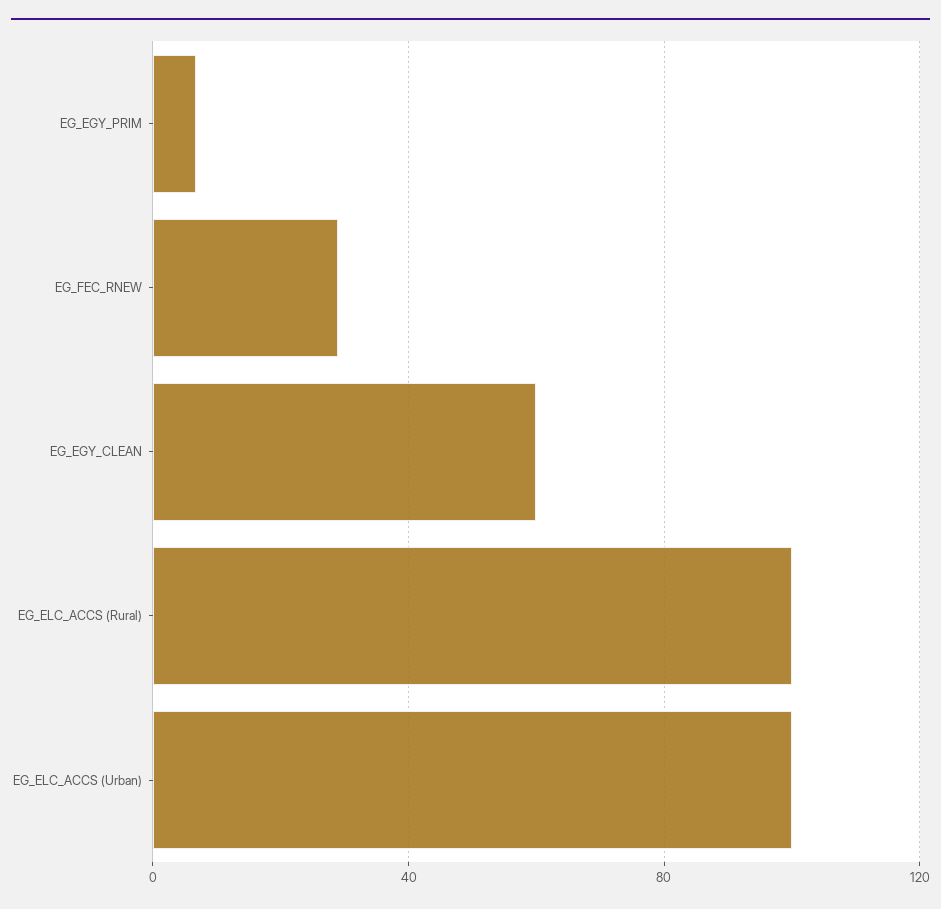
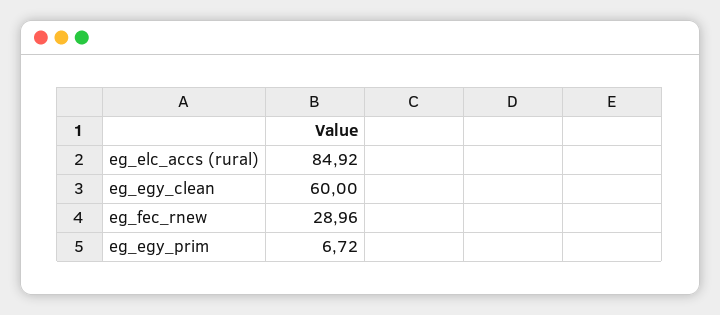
  {
    "EG_EGY_PRIM": 6.72,
    "EG_FEC_RNEW": 28.96,
    "EG_EGY_CLEAN": 60,
-   "EG_ELC_ACCS (Rural)": 100,
+   "EG_ELC_ACCS (Rural)": 84.92
-   "EG_ELC_ACCS (Urban)": 100
  }

